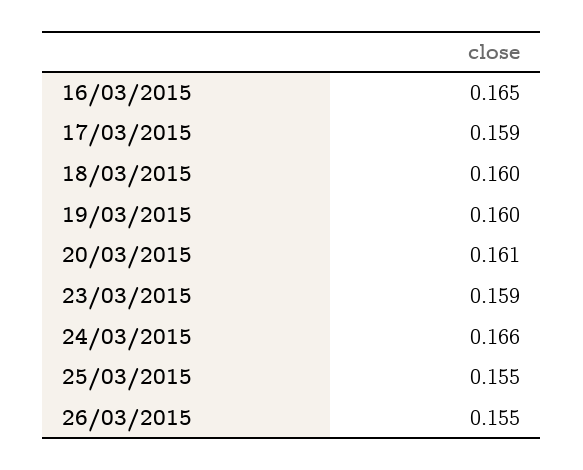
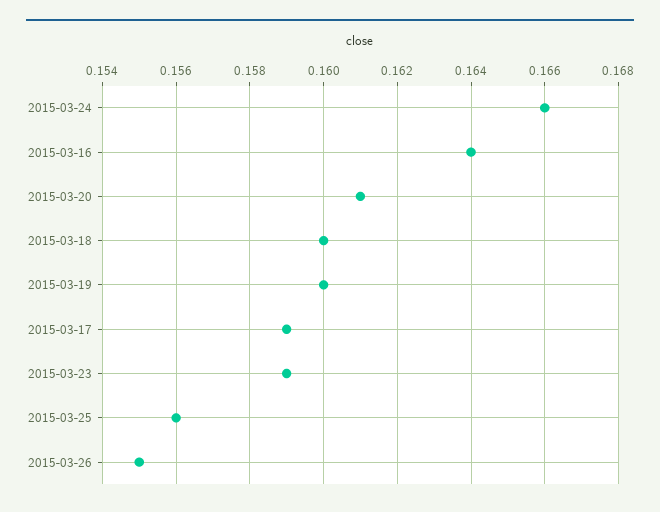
  {
-   "16/03/2015": 0.165,
+   "16/03/2015": 0.164,
    "17/03/2015": 0.159,
    "18/03/2015": 0.16,
    "19/03/2015": 0.16,
    "20/03/2015": 0.161,
    "23/03/2015": 0.159,
    "24/03/2015": 0.166,
-   "25/03/2015": 0.155,
+   "25/03/2015": 0.156,
    "26/03/2015": 0.155
  }

